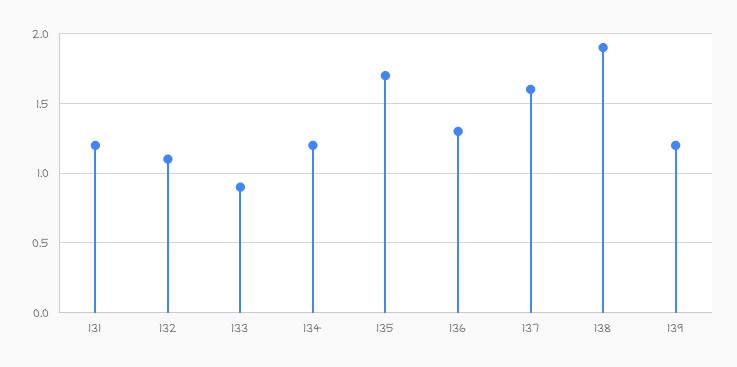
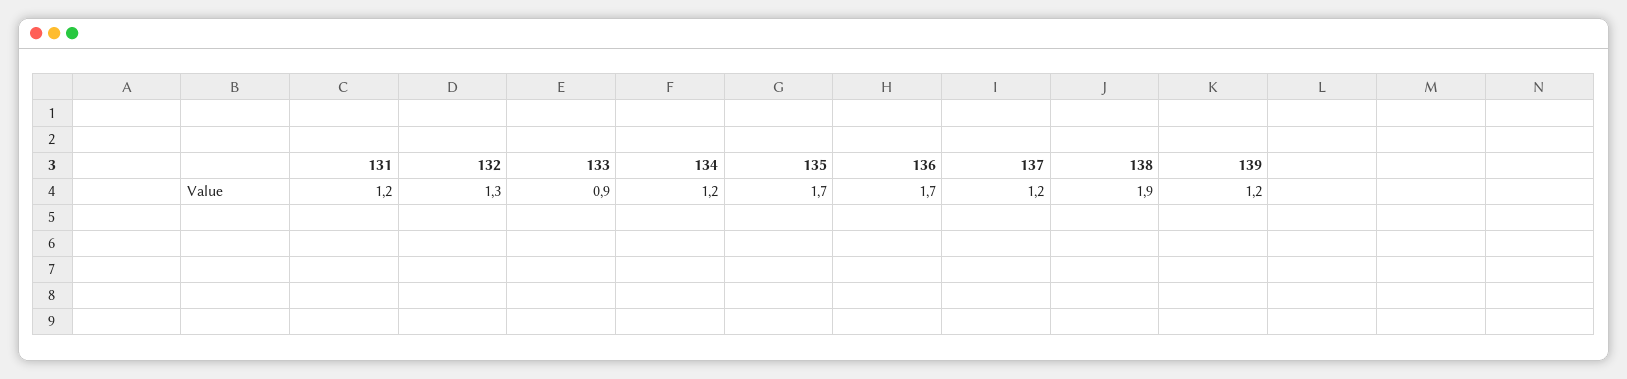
  {
    "131": 1.2,
-   "132": 1.1,
+   "132": 1.3,
    "133": 0.9,
    "134": 1.2,
    "135": 1.7,
-   "136": 1.3,
+   "136": 1.7,
-   "137": 1.6,
+   "137": 1.2,
    "138": 1.9,
    "139": 1.2
  }

